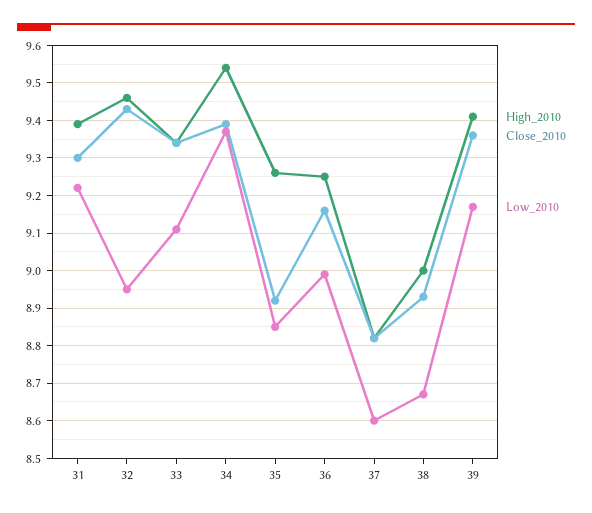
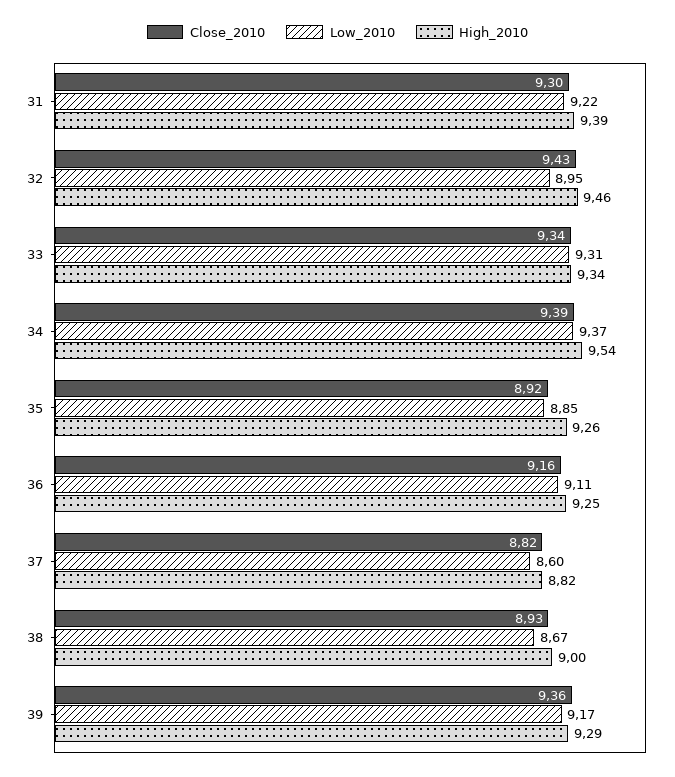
  {
    "High_2010": {
      "31": 9.39,
      "32": 9.46,
      "33": 9.34,
      "34": 9.54,
      "35": 9.26,
      "36": 9.25,
      "37": 8.82,
      "38": 9,
-     "39": 9.4
+     "39": 9.29
    },
    "Close_2010": {
      "31": 9.3,
      "32": 9.43,
      "33": 9.34,
      "34": 9.39,
      "35": 8.92,
      "36": 9.16,
      "37": 8.82,
      "38": 8.93,
      "39": 9.36
    },
    "Low_2010": {
      "31": 9.22,
      "32": 8.95,
-     "33": 9.1,
+     "33": 9.31,
      "34": 9.37,
      "35": 8.85,
-     "36": 9,
+     "36": 9.11,
      "37": 8.6,
      "38": 8.67,
      "39": 9.17
    }
  }

